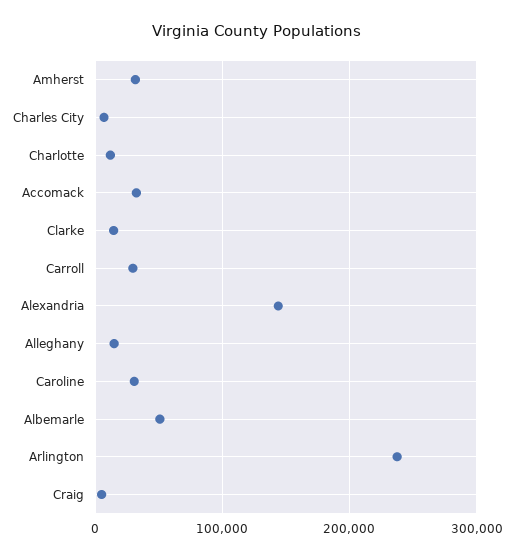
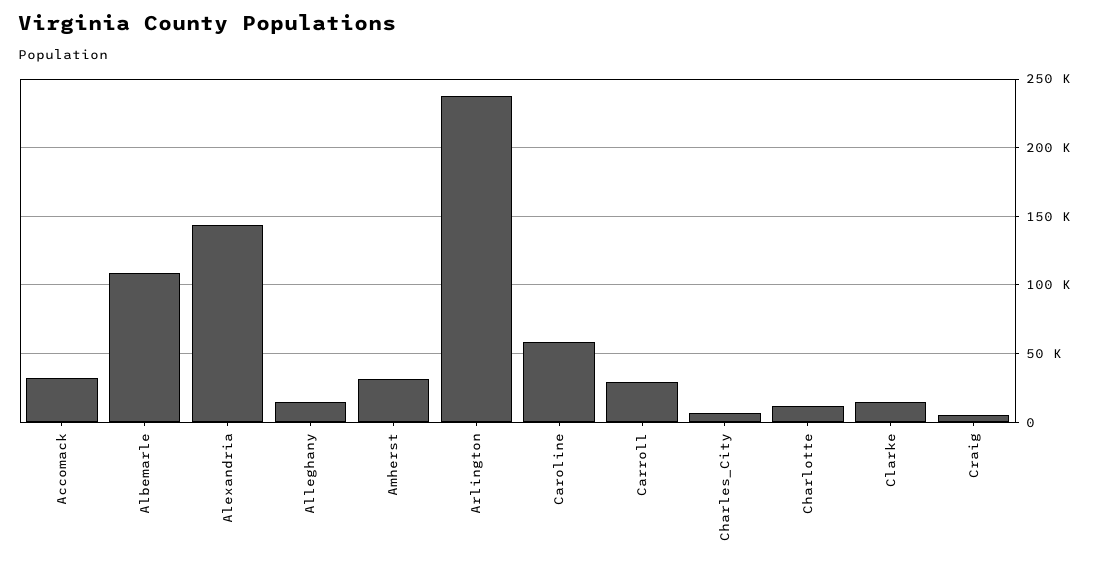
  {
    "Amherst": 30000,
    "Charles City": 5000,
    "Charlotte": 10000,
    "Accomack": 30000,
    "Clarke": 15000,
    "Carroll": 30000,
    "Alexandria": 145000,
    "Alleghany": 15000,
-   "Caroline": 30000,
+   "Caroline": 60000,
-   "Albemarle": 50000,
+   "Albemarle": 110000,
    "Arlington": 240000,
    "Craig": 5000
  }

